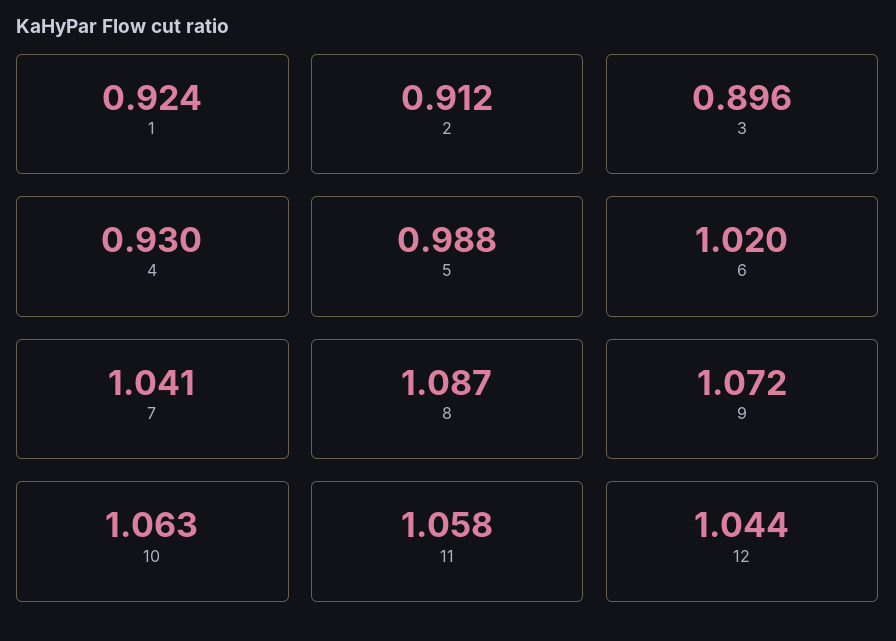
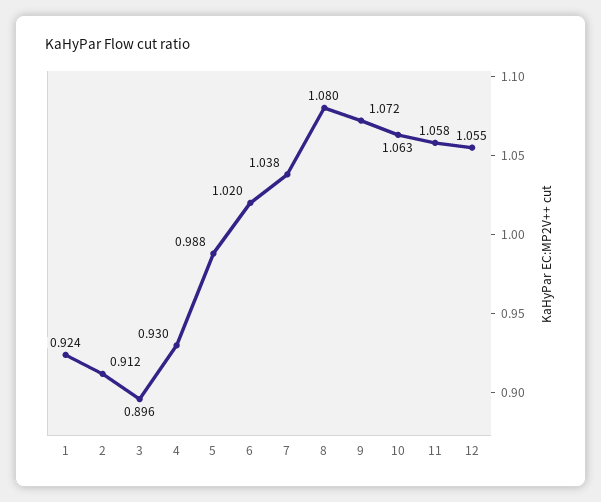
  {
    "1": 0.924,
    "2": 0.912,
    "3": 0.896,
    "4": 0.93,
    "5": 0.988,
    "6": 1.02,
-   "7": 1.041,
+   "7": 1.038,
-   "8": 1.087,
+   "8": 1.08,
    "9": 1.072,
    "10": 1.063,
    "11": 1.058,
-   "12": 1.044
+   "12": 1.055
  }

